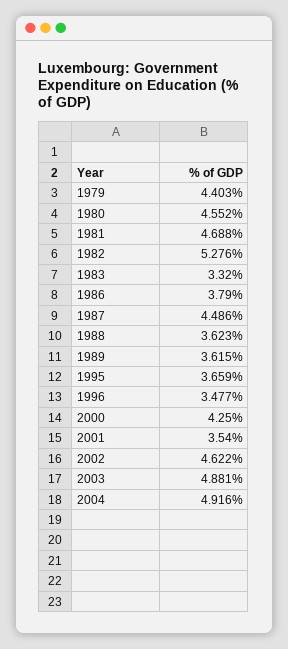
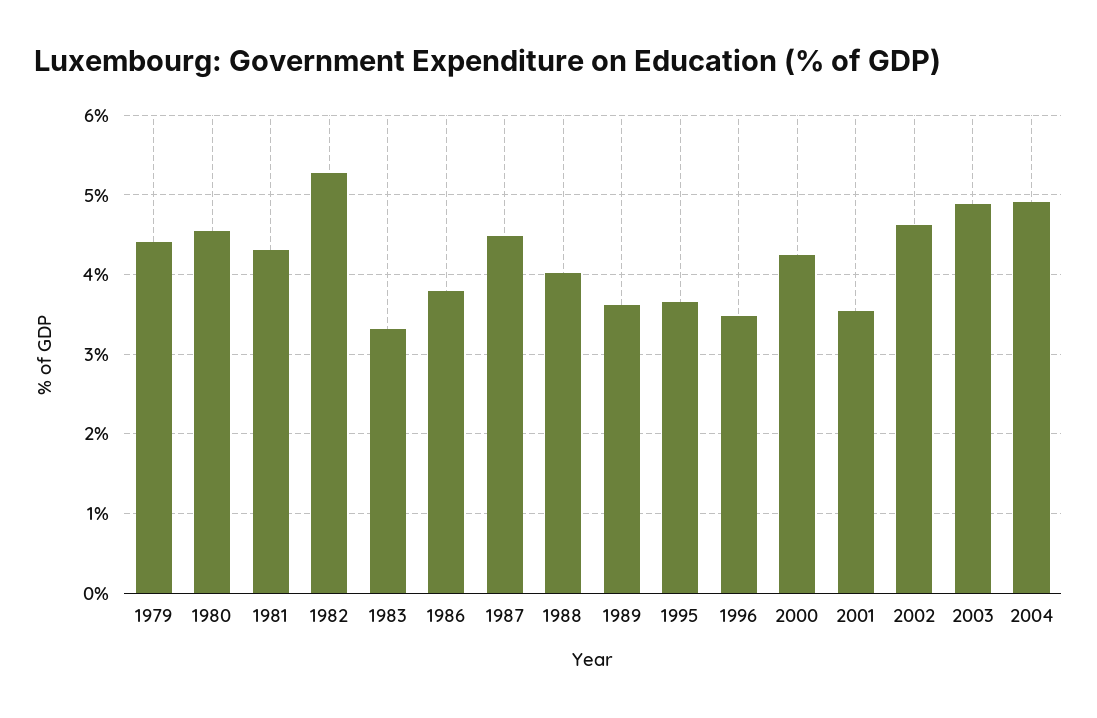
  {
    "1979": 4.403,
    "1980": 4.552,
-   "1981": 4.688,
+   "1981": 4.3,
    "1982": 5.276,
    "1983": 3.32,
    "1986": 3.79,
    "1987": 4.486,
-   "1988": 3.623,
+   "1988": 4,
    "1989": 3.615,
    "1995": 3.659,
    "1996": 3.477,
    "2000": 4.25,
    "2001": 3.54,
    "2002": 4.622,
    "2003": 4.881,
    "2004": 4.916
  }

